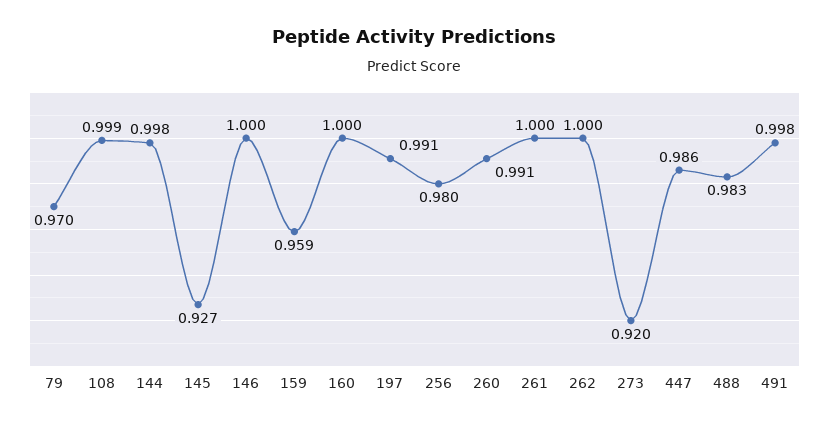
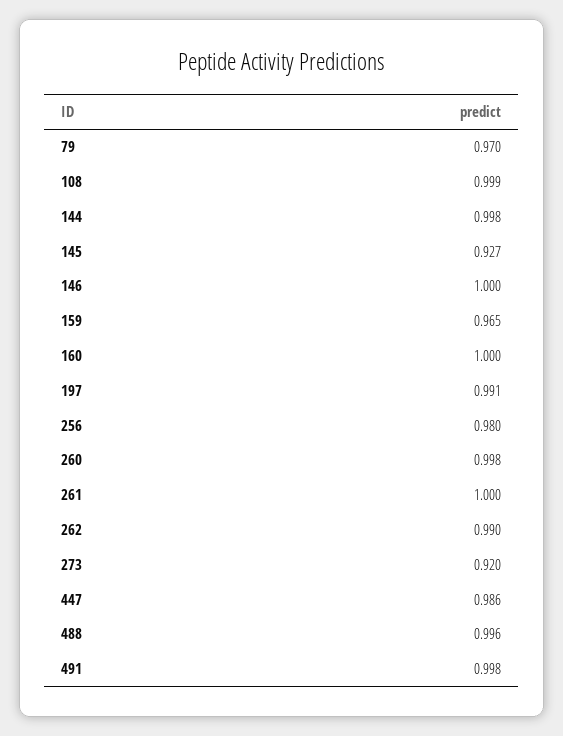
  {
    "79": 0.97,
    "108": 0.999,
    "144": 0.998,
    "145": 0.927,
    "146": 1,
-   "159": 0.959,
+   "159": 0.965,
    "160": 1,
    "197": 0.991,
    "256": 0.98,
-   "260": 0.991,
+   "260": 0.998,
    "261": 1,
-   "262": 1,
+   "262": 0.99,
    "273": 0.92,
    "447": 0.986,
-   "488": 0.983,
+   "488": 0.996,
    "491": 0.998
  }

